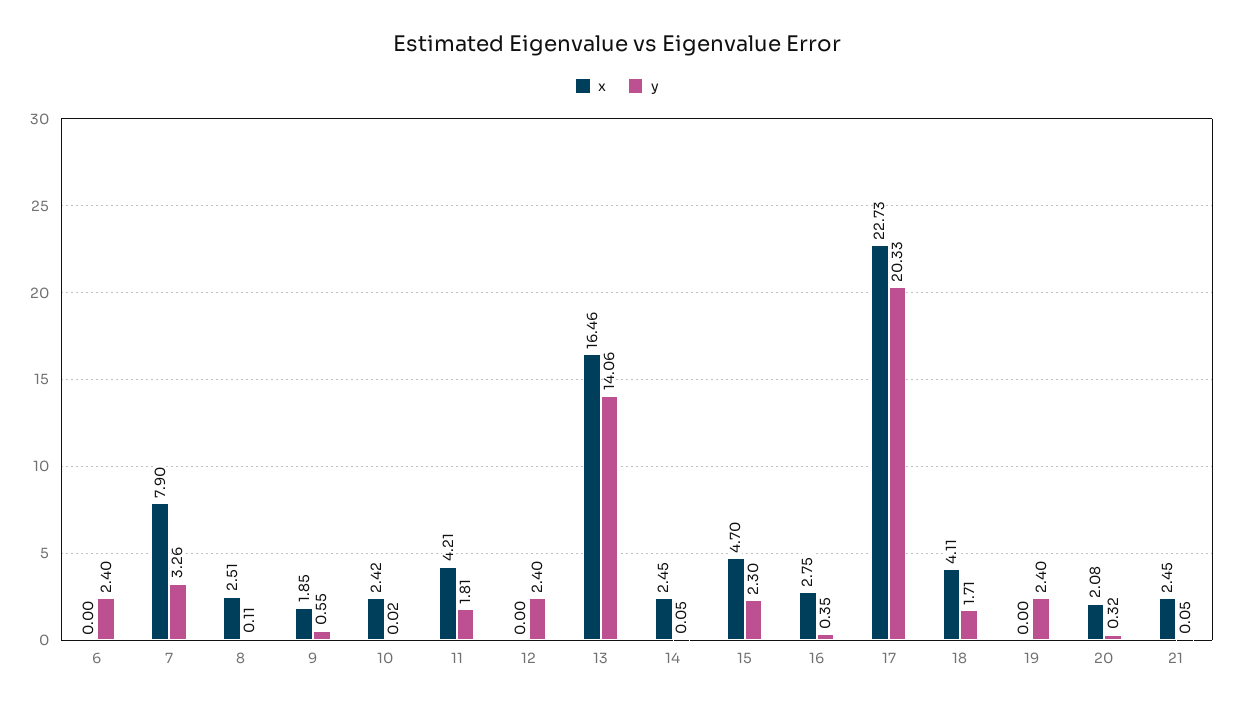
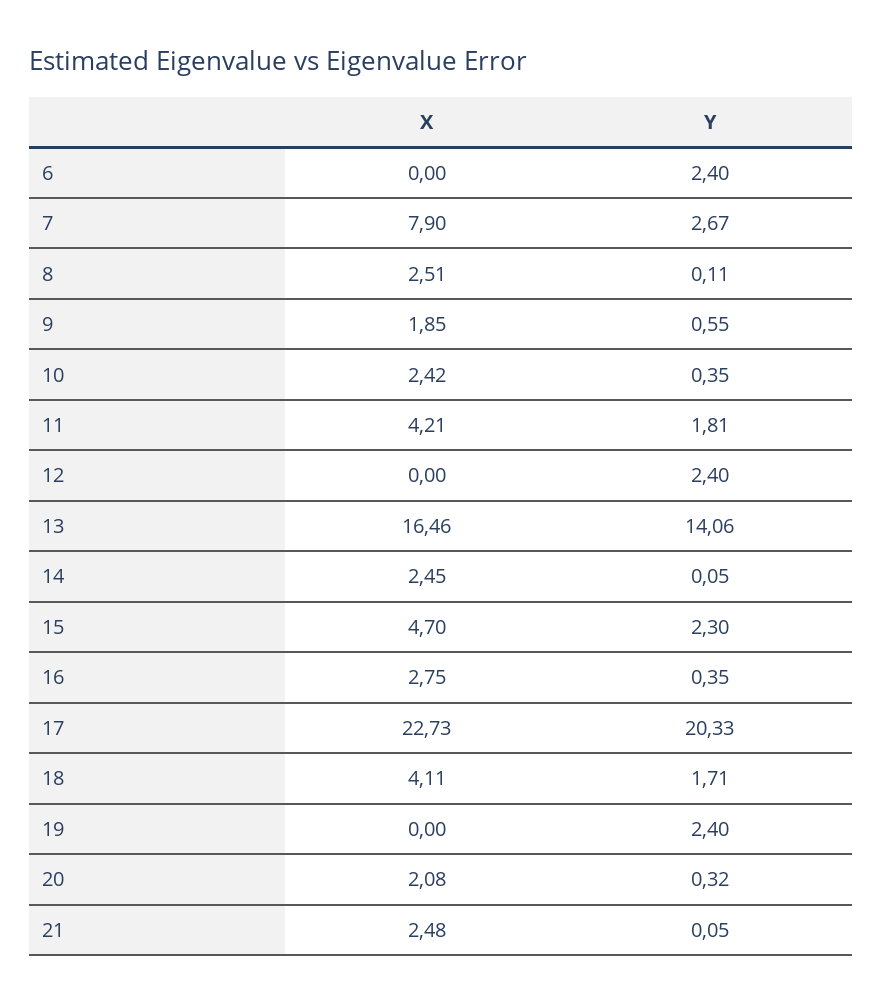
  {
    "x": {
      "6": 0,
      "7": 7.9,
      "8": 2.51,
      "9": 1.85,
      "10": 2.42,
      "11": 4.21,
      "12": 0,
      "13": 16.46,
      "14": 2.45,
      "15": 4.7,
      "16": 2.75,
      "17": 22.73,
      "18": 4.11,
      "19": 0,
      "20": 2.08,
-     "21": 2.45
+     "21": 2.48
    },
    "y": {
      "6": 2.4,
-     "7": 3.26,
+     "7": 2.67,
      "8": 0.11,
      "9": 0.55,
-     "10": 0.02,
+     "10": 0.35,
      "11": 1.81,
      "12": 2.4,
      "13": 14.06,
      "14": 0.05,
      "15": 2.3,
      "16": 0.35,
      "17": 20.33,
      "18": 1.71,
      "19": 2.4,
      "20": 0.32,
      "21": 0.05
    }
  }

